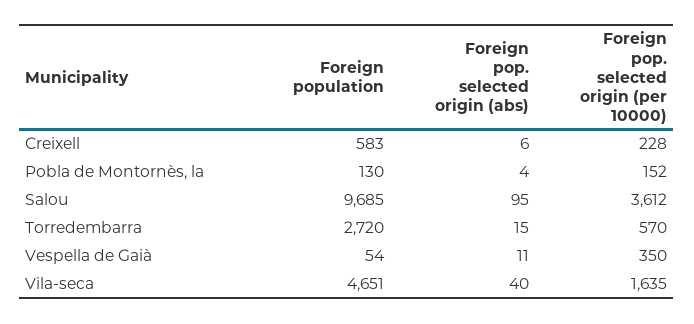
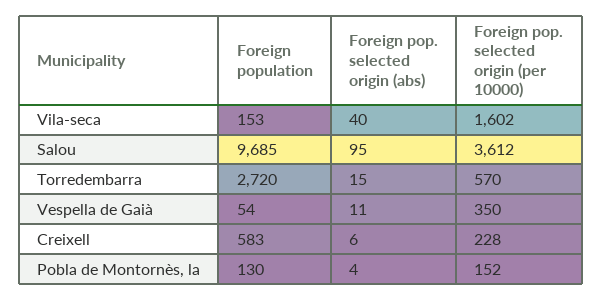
  {
    "Foreign population": {
      "Creixell": 583,
      "Pobla de Montornès, la": 130,
      "Salou": 9685,
      "Torredembarra": 2720,
      "Vespella de Gaià": 54,
-     "Vila-seca": 4651
+     "Vila-seca": 153
    },
    "Foreign pop. selected origin (abs)": {
      "Creixell": 6,
      "Pobla de Montornès, la": 4,
      "Salou": 95,
      "Torredembarra": 15,
      "Vespella de Gaià": 11,
      "Vila-seca": 40
    },
    "Foreign pop. selected origin (per 10000)": {
      "Creixell": 228,
      "Pobla de Montornès, la": 152,
      "Salou": 3612,
      "Torredembarra": 570,
      "Vespella de Gaià": 350,
-     "Vila-seca": 1635
+     "Vila-seca": 1602
    }
  }

